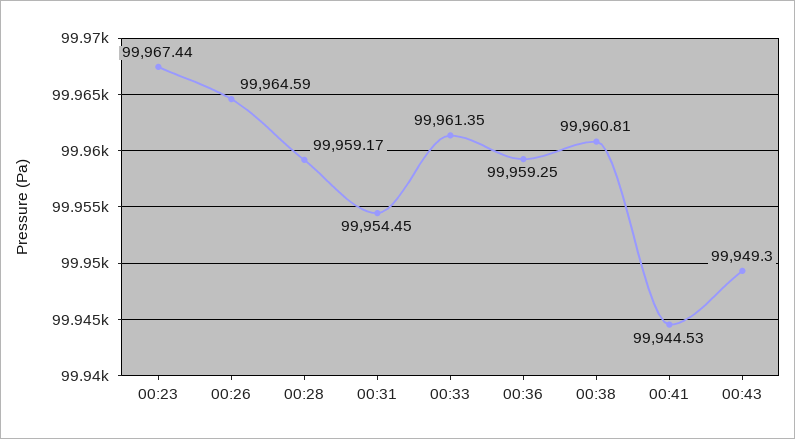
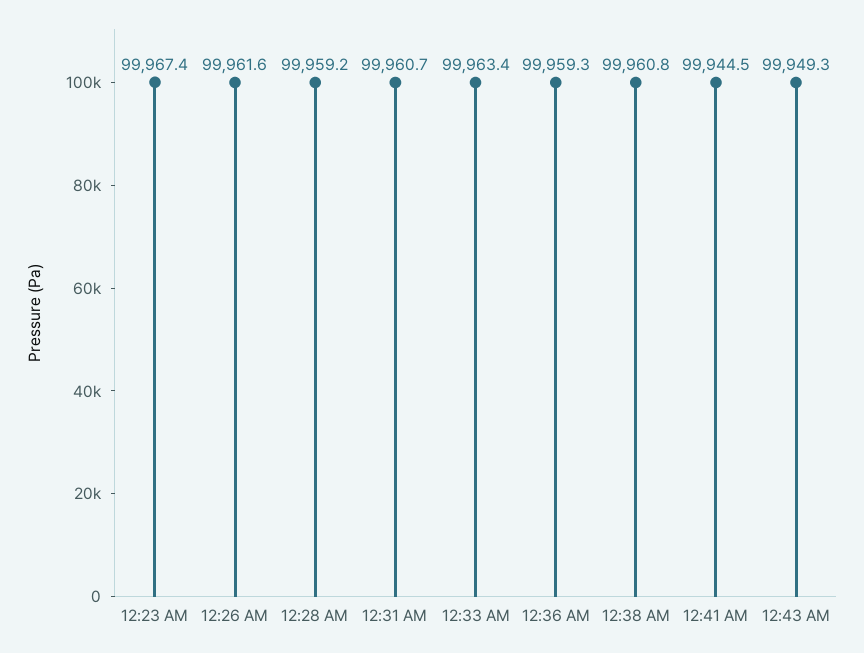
  {
    "00:23": 99967.44,
-   "00:26": 99964.59,
+   "00:26": 99961.6,
    "00:28": 99959.17,
-   "00:31": 99954.45,
+   "00:31": 99960.7,
-   "00:33": 99961.35,
+   "00:33": 99963.4,
    "00:36": 99959.25,
    "00:38": 99960.81,
    "00:41": 99944.53,
    "00:43": 99949.3
  }

